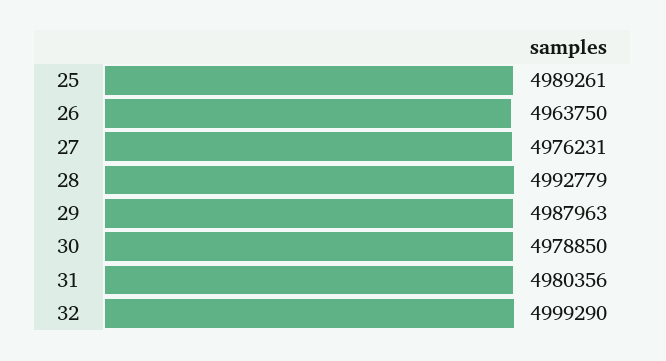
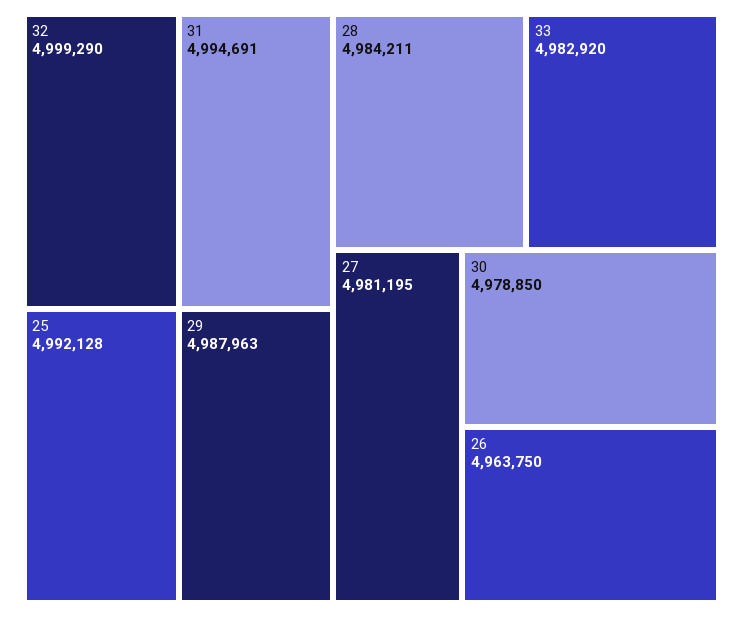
  {
-   "25": 4989261,
+   "25": 4992128,
    "26": 4963750,
-   "27": 4976231,
+   "27": 4981195,
-   "28": 4992779,
+   "28": 4984211,
    "29": 4987963,
    "30": 4978850,
-   "31": 4980356,
+   "31": 4994691,
-   "32": 4999290
+   "32": 4999290,
+   "33": 4982920
  }

